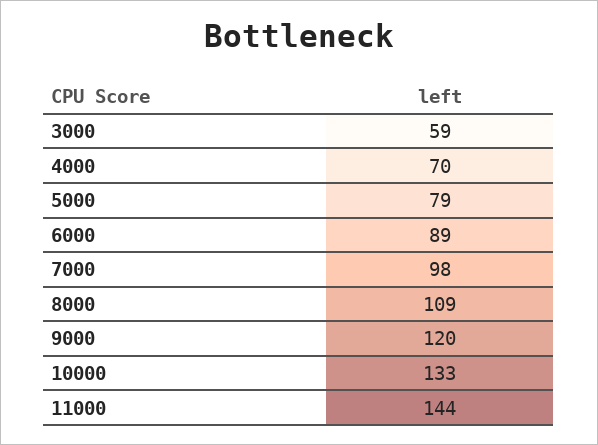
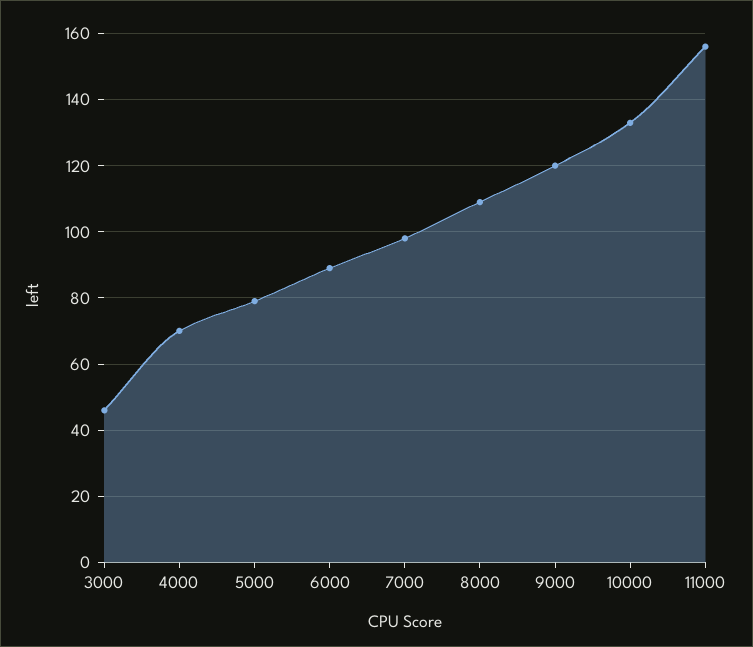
  {
-   "3000": 59,
+   "3000": 45,
    "4000": 70,
    "5000": 79,
    "6000": 89,
    "7000": 98,
    "8000": 109,
    "9000": 120,
    "10000": 133,
-   "11000": 144
+   "11000": 155
  }

